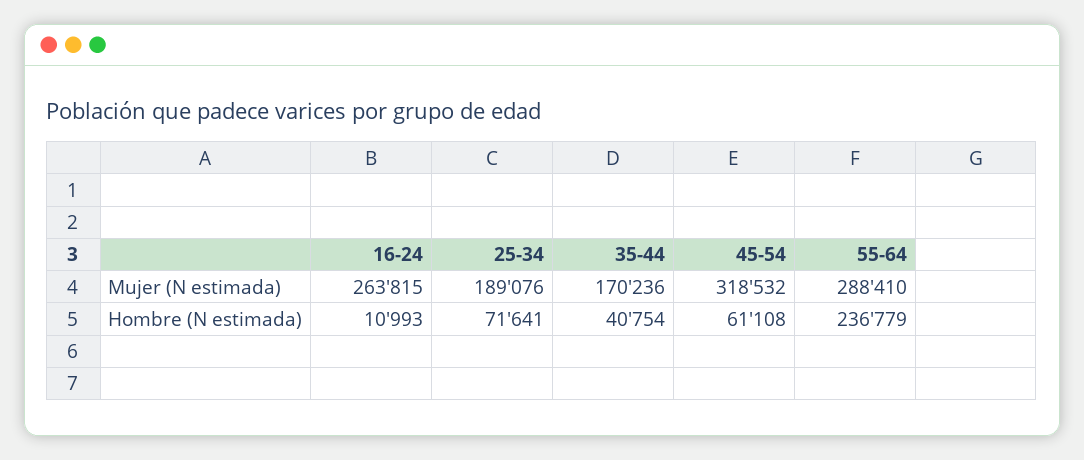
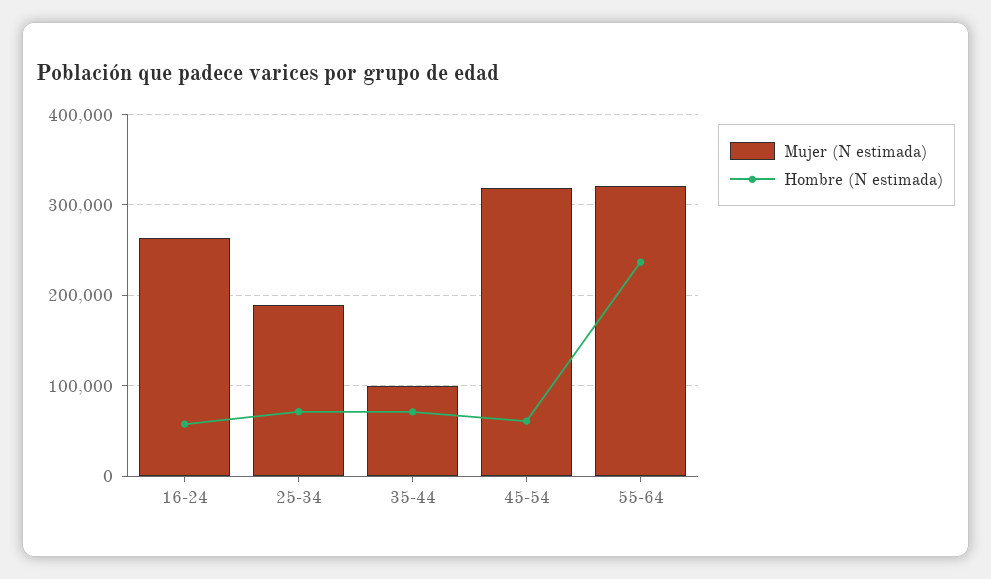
  {
    "Mujer (N estimada)": {
      "16-24": 263815,
      "25-34": 189076,
-     "35-44": 170236,
+     "35-44": 100000,
      "45-54": 318532,
-     "55-64": 288410
+     "55-64": 320000
    },
    "Hombre (N estimada)": {
-     "16-24": 10993,
+     "16-24": 60000,
      "25-34": 71641,
-     "35-44": 40754,
+     "35-44": 70000,
      "45-54": 61108,
      "55-64": 236779
    }
  }

